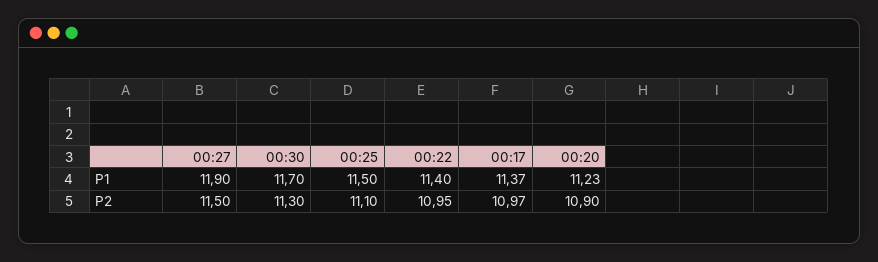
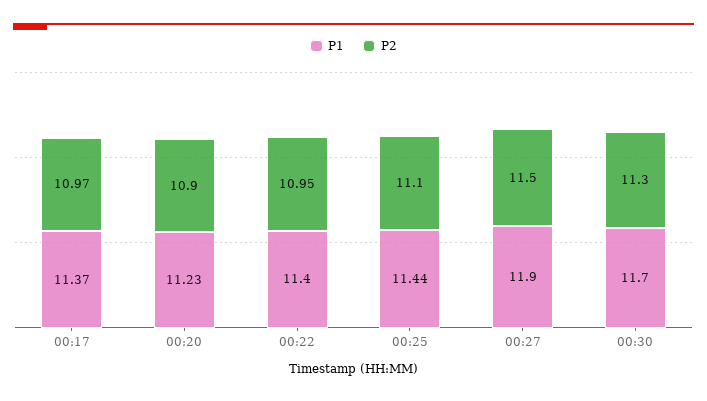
  {
    "P1": {
      "00:27": 11.9,
      "00:30": 11.7,
-     "00:25": 11.5,
+     "00:25": 11.44,
      "00:22": 11.4,
      "00:17": 11.37,
      "00:20": 11.23
    },
    "P2": {
      "00:27": 11.5,
      "00:30": 11.3,
      "00:25": 11.1,
      "00:22": 10.95,
      "00:17": 10.97,
      "00:20": 10.9
    }
  }

